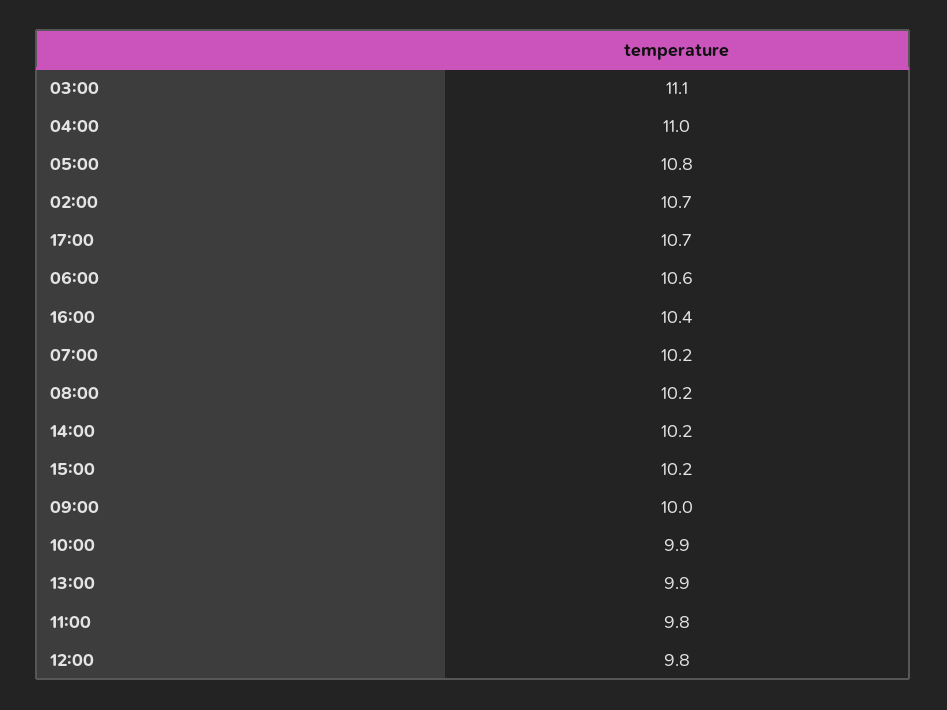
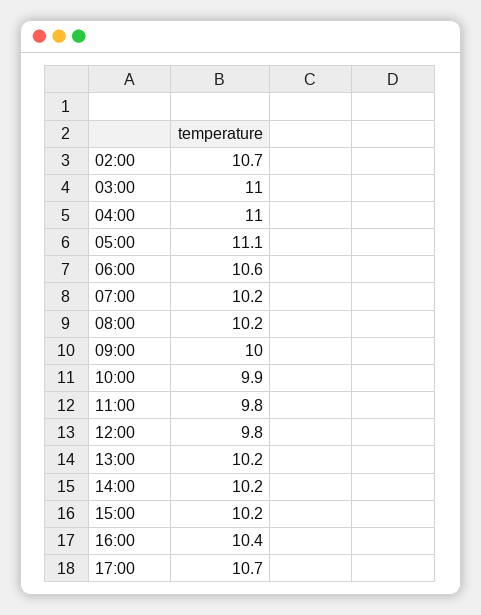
  {
-   "03:00": 11.1,
+   "03:00": 11,
    "04:00": 11,
-   "05:00": 10.8,
+   "05:00": 11.1,
    "02:00": 10.7,
    "17:00": 10.7,
    "06:00": 10.6,
    "16:00": 10.4,
    "07:00": 10.2,
    "08:00": 10.2,
    "14:00": 10.2,
    "15:00": 10.2,
    "09:00": 10,
    "10:00": 9.9,
-   "13:00": 9.9,
+   "13:00": 10.2,
    "11:00": 9.8,
    "12:00": 9.8
  }

